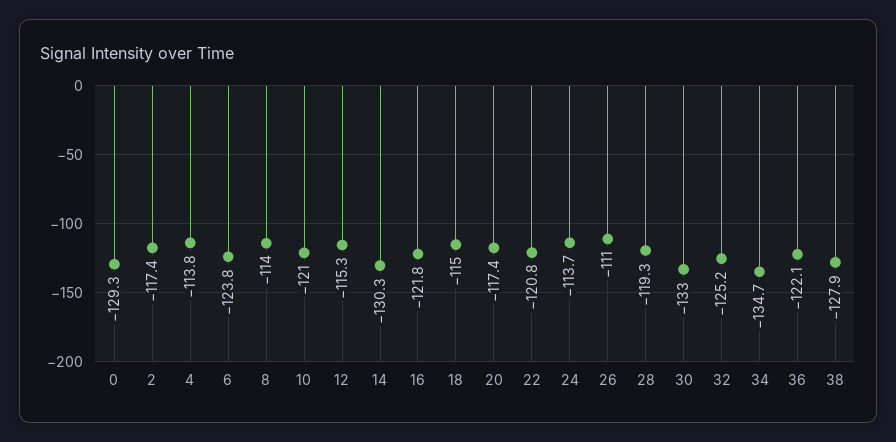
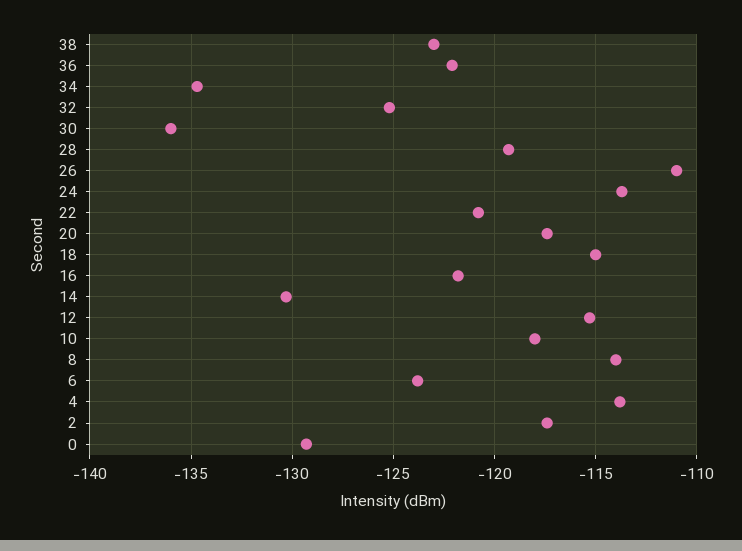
  {
    "0": -129.3,
    "2": -117.4,
    "4": -113.8,
    "6": -123.8,
    "8": -114,
-   "10": -121,
+   "10": -118,
    "12": -115.3,
    "14": -130.3,
    "16": -121.8,
    "18": -115,
    "20": -117.4,
    "22": -120.8,
    "24": -113.7,
    "26": -111,
    "28": -119.3,
-   "30": -133,
+   "30": -136,
    "32": -125.2,
    "34": -134.7,
    "36": -122.1,
-   "38": -127.9
+   "38": -123
  }

